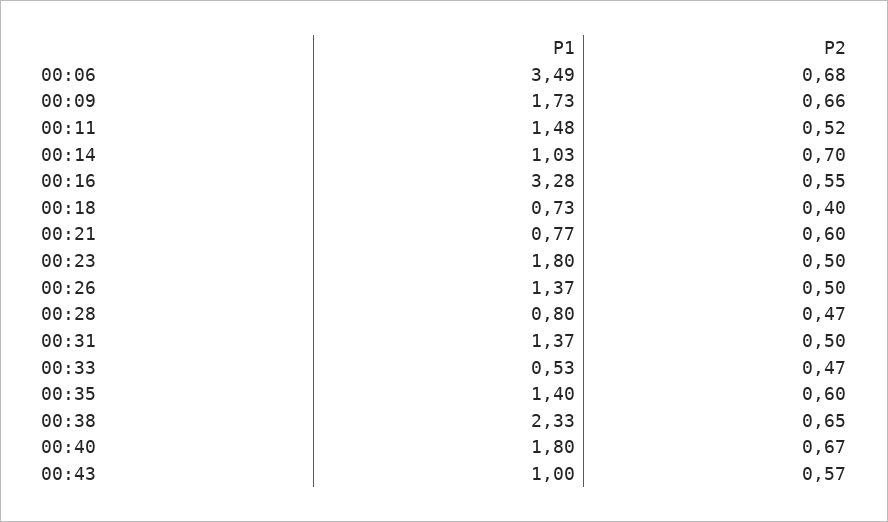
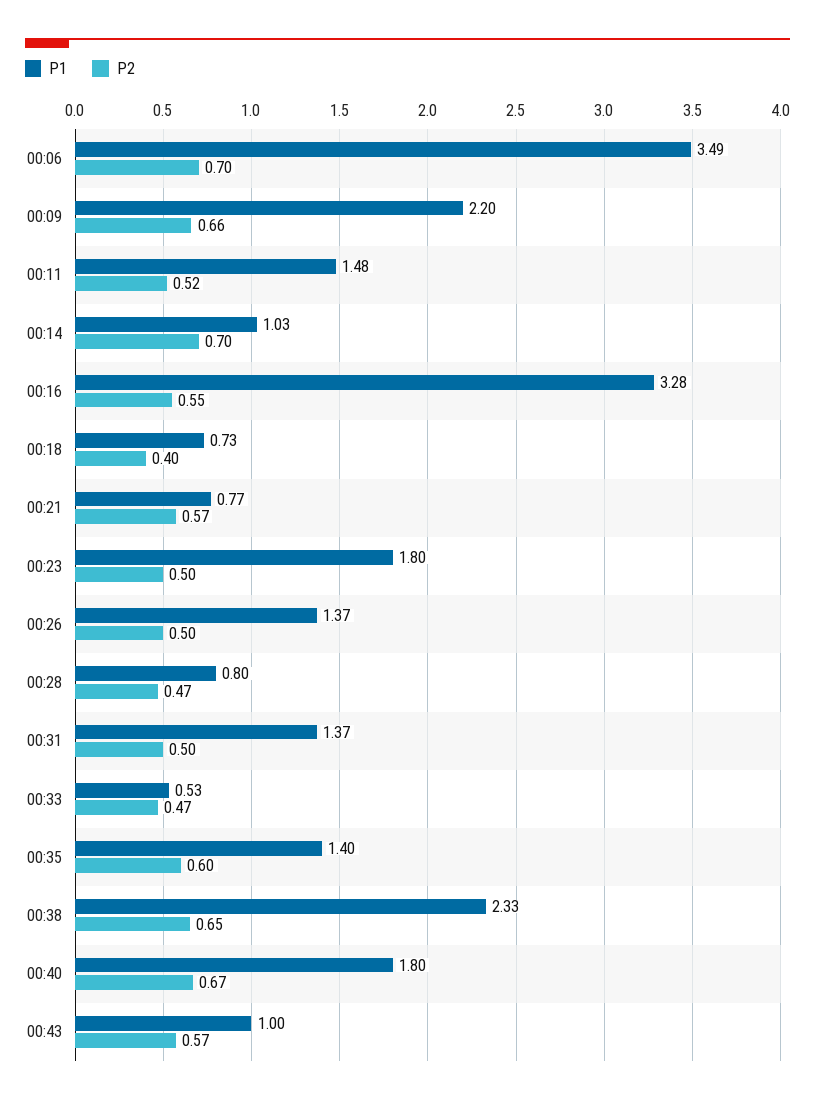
  {
    "P1": {
      "00:06": 3.49,
-     "00:09": 1.73,
+     "00:09": 2.2,
      "00:11": 1.48,
      "00:14": 1.03,
      "00:16": 3.28,
      "00:18": 0.73,
      "00:21": 0.77,
      "00:23": 1.8,
      "00:26": 1.37,
      "00:28": 0.8,
      "00:31": 1.37,
      "00:33": 0.53,
      "00:35": 1.4,
      "00:38": 2.33,
      "00:40": 1.8,
      "00:43": 1
    },
    "P2": {
-     "00:06": 0.68,
+     "00:06": 0.7,
      "00:09": 0.66,
      "00:11": 0.52,
      "00:14": 0.7,
      "00:16": 0.55,
      "00:18": 0.4,
-     "00:21": 0.6,
+     "00:21": 0.57,
      "00:23": 0.5,
      "00:26": 0.5,
      "00:28": 0.47,
      "00:31": 0.5,
      "00:33": 0.47,
      "00:35": 0.6,
      "00:38": 0.65,
      "00:40": 0.67,
      "00:43": 0.57
    }
  }

